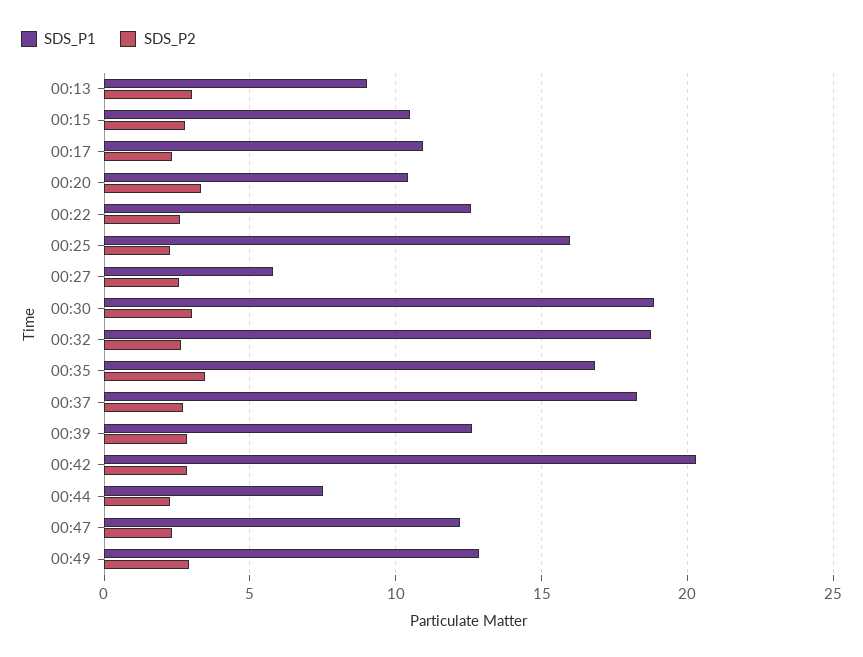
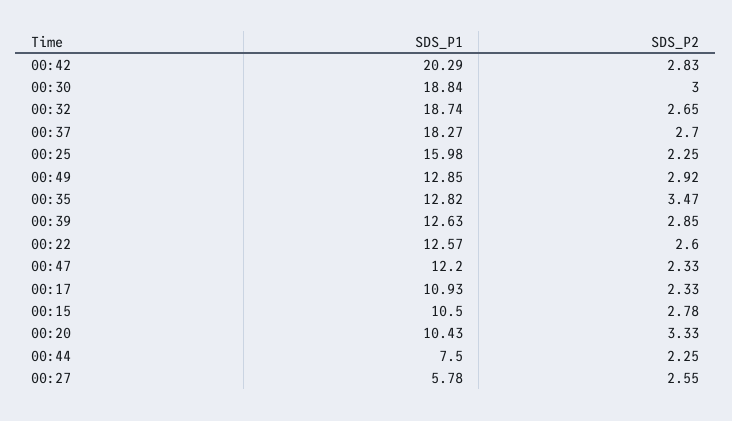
  {
    "SDS_P1": {
-     "00:13": 9,
      "00:15": 10.5,
      "00:17": 10.93,
      "00:20": 10.43,
      "00:22": 12.57,
      "00:25": 15.98,
      "00:27": 5.78,
      "00:30": 18.84,
      "00:32": 18.74,
-     "00:35": 17,
+     "00:35": 12.82,
      "00:37": 18.27,
      "00:39": 12.63,
      "00:42": 20.29,
      "00:44": 7.5,
      "00:47": 12.2,
      "00:49": 12.85
    },
    "SDS_P2": {
-     "00:13": 3,
      "00:15": 2.78,
      "00:17": 2.33,
      "00:20": 3.33,
      "00:22": 2.6,
      "00:25": 2.25,
      "00:27": 2.55,
      "00:30": 3,
      "00:32": 2.65,
      "00:35": 3.47,
      "00:37": 2.7,
      "00:39": 2.85,
      "00:42": 2.83,
      "00:44": 2.25,
      "00:47": 2.33,
      "00:49": 2.92
    }
  }

